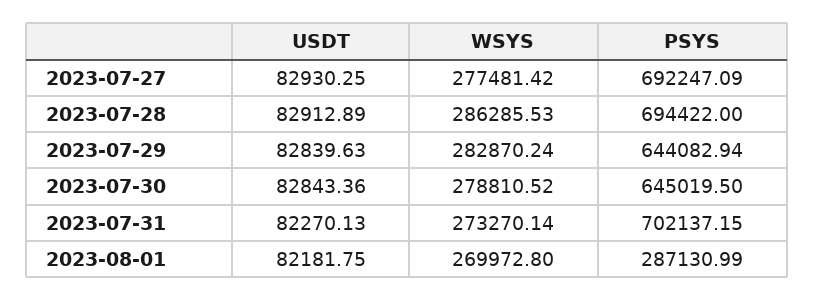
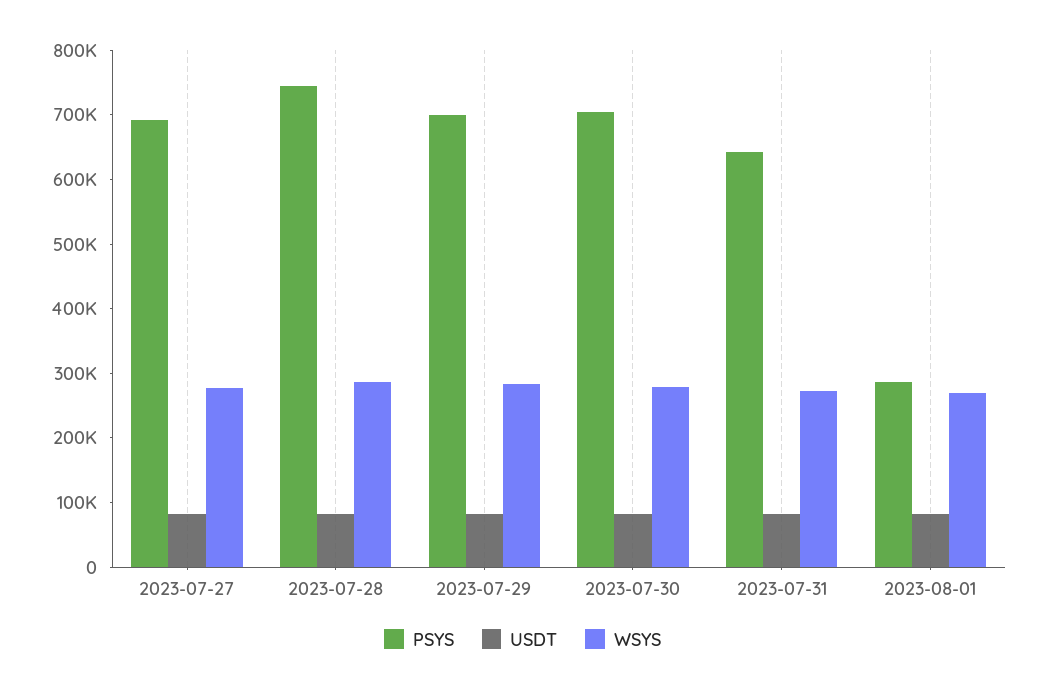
  {
    "USDT": {
      "2023-07-27": 82930.25,
      "2023-07-28": 82912.89,
      "2023-07-29": 82839.63,
      "2023-07-30": 82843.36,
      "2023-07-31": 82270.13,
      "2023-08-01": 82181.75
    },
    "WSYS": {
      "2023-07-27": 277481.42,
      "2023-07-28": 286285.53,
      "2023-07-29": 282870.24,
      "2023-07-30": 278810.52,
      "2023-07-31": 273270.14,
      "2023-08-01": 269972.8
    },
    "PSYS": {
      "2023-07-27": 692247.09,
-     "2023-07-28": 694422,
+     "2023-07-28": 740000,
-     "2023-07-29": 644082.94,
+     "2023-07-29": 700000,
-     "2023-07-30": 645019.5,
+     "2023-07-30": 700000,
-     "2023-07-31": 702137.15,
+     "2023-07-31": 640000,
      "2023-08-01": 287130.99
    }
  }

